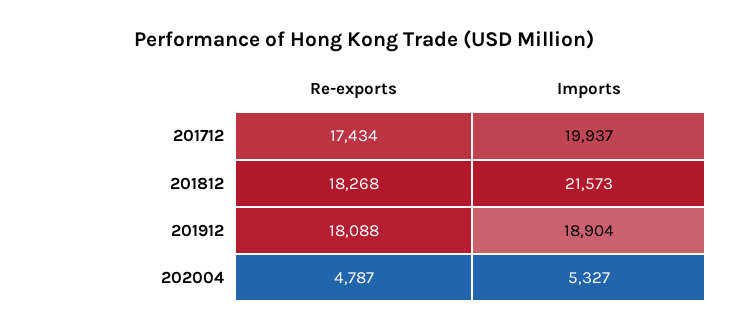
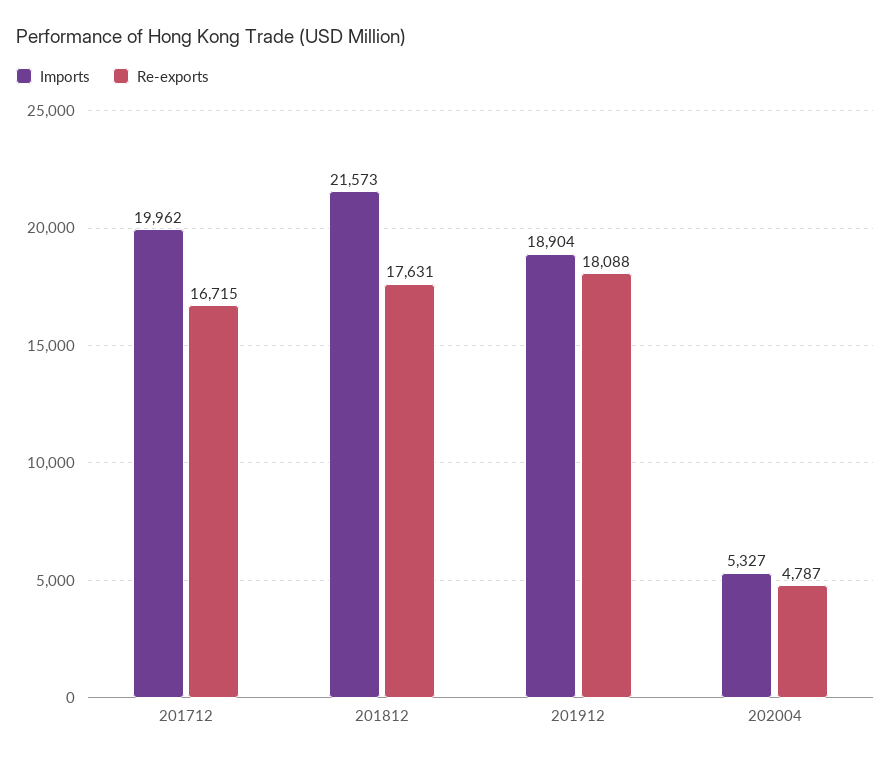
  {
    "Re-exports": {
-     "201712": 17434,
+     "201712": 16715,
-     "201812": 18268,
+     "201812": 17631,
      "201912": 18088,
      "202004": 4787
    },
    "Imports": {
-     "201712": 19937,
+     "201712": 19962,
      "201812": 21573,
      "201912": 18904,
      "202004": 5327
    }
  }

